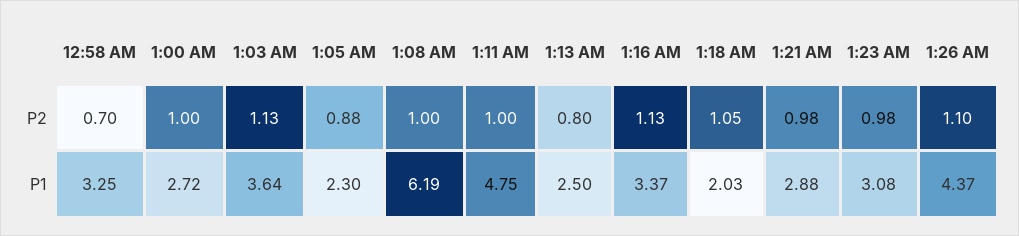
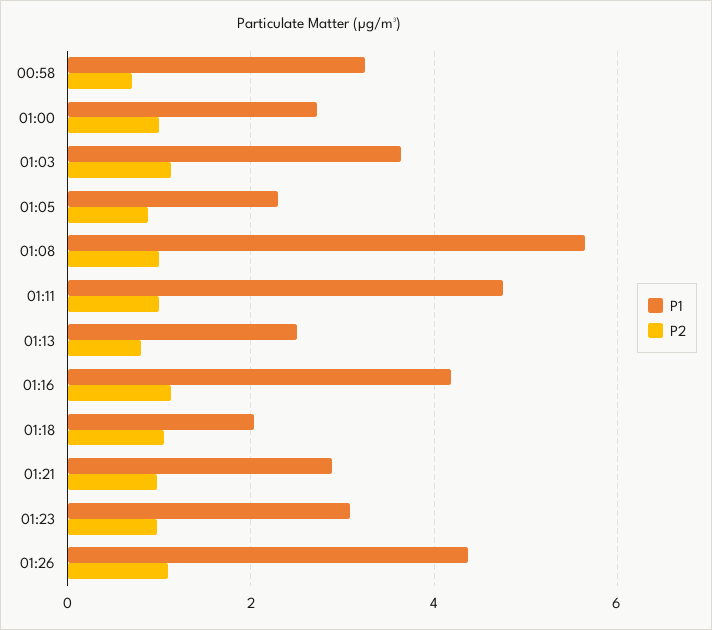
  {
    "P2": {
      "12:58 AM": 0.7,
      "1:00 AM": 1,
      "1:03 AM": 1.13,
      "1:05 AM": 0.88,
      "1:08 AM": 1,
      "1:11 AM": 1,
      "1:13 AM": 0.8,
      "1:16 AM": 1.13,
      "1:18 AM": 1.05,
      "1:21 AM": 0.98,
      "1:23 AM": 0.98,
      "1:26 AM": 1.1
    },
    "P1": {
      "12:58 AM": 3.25,
      "1:00 AM": 2.72,
      "1:03 AM": 3.64,
      "1:05 AM": 2.3,
-     "1:08 AM": 6.19,
+     "1:08 AM": 5.6,
      "1:11 AM": 4.75,
      "1:13 AM": 2.5,
-     "1:16 AM": 3.37,
+     "1:16 AM": 4.2,
      "1:18 AM": 2.03,
      "1:21 AM": 2.88,
      "1:23 AM": 3.08,
      "1:26 AM": 4.37
    }
  }

